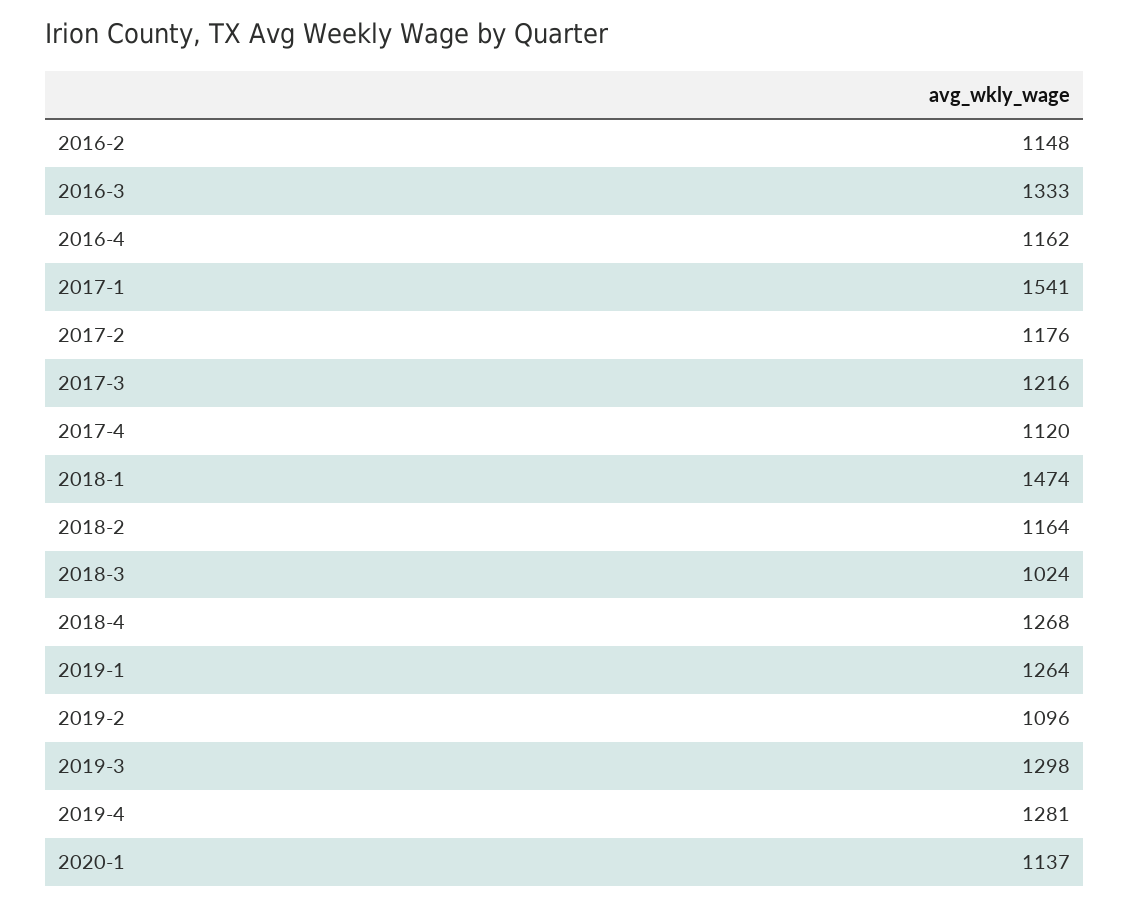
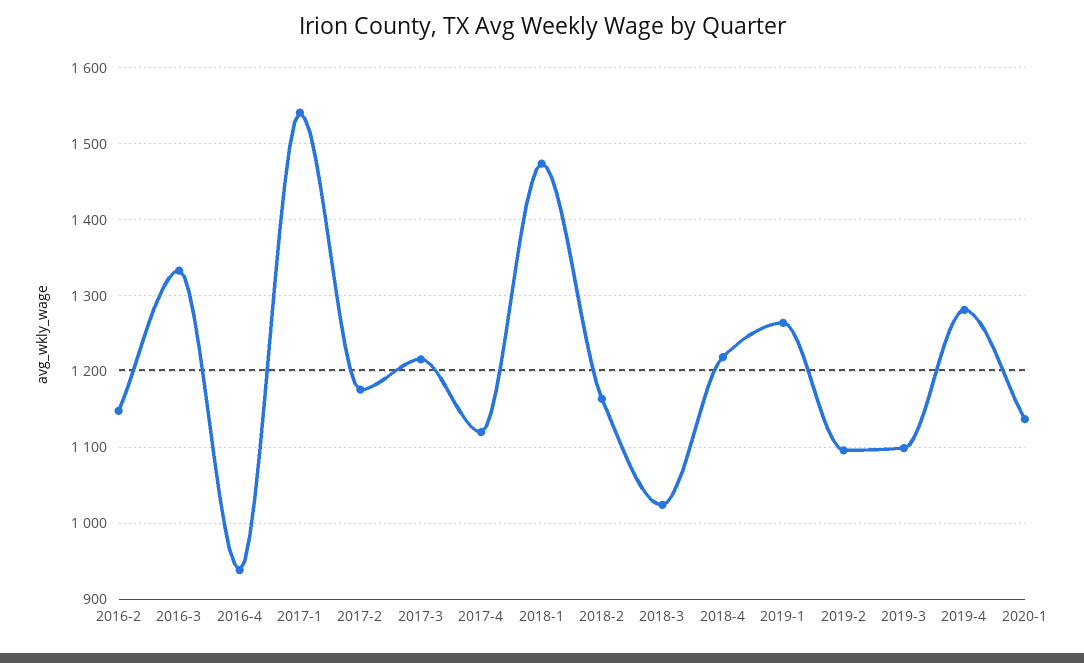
  {
    "2016-2": 1148,
    "2016-3": 1333,
-   "2016-4": 1162,
+   "2016-4": 940,
    "2017-1": 1541,
    "2017-2": 1176,
    "2017-3": 1216,
    "2017-4": 1120,
    "2018-1": 1474,
    "2018-2": 1164,
    "2018-3": 1024,
-   "2018-4": 1268,
+   "2018-4": 1220,
    "2019-1": 1264,
    "2019-2": 1096,
-   "2019-3": 1298,
+   "2019-3": 1100,
    "2019-4": 1281,
    "2020-1": 1137
  }

